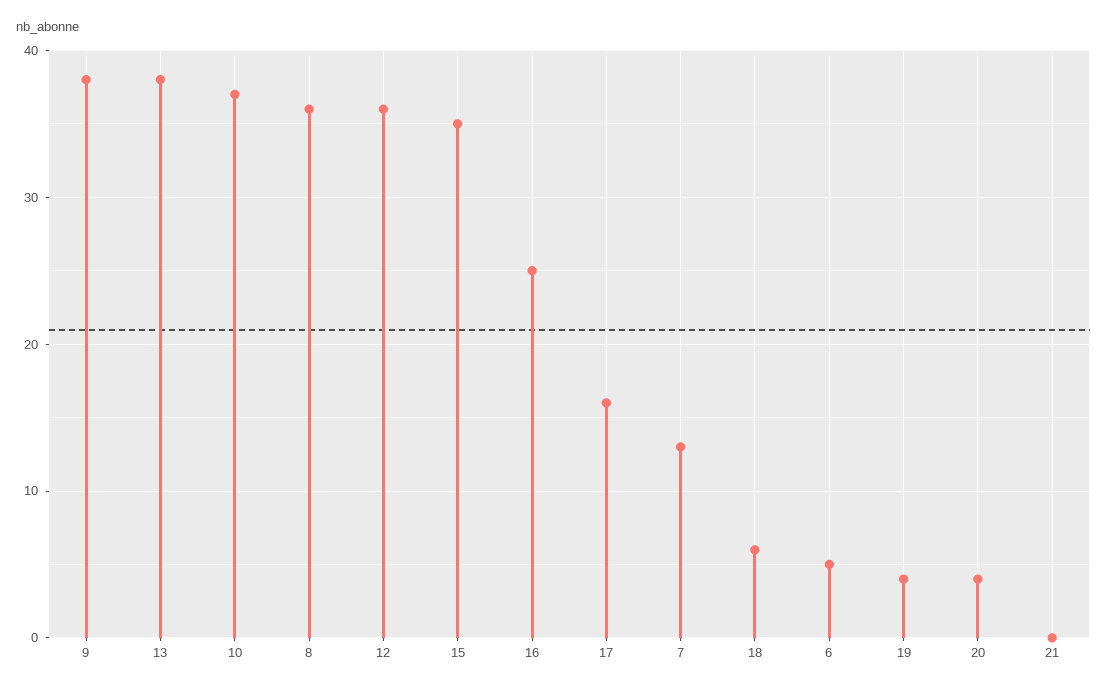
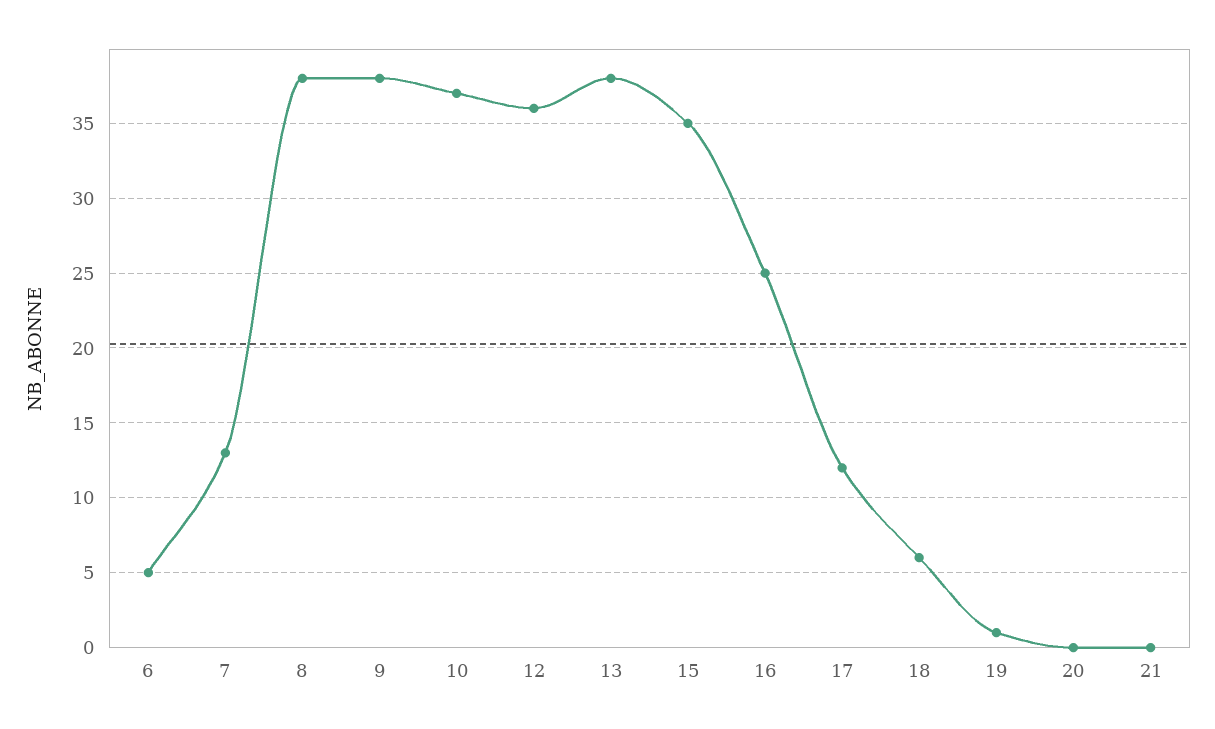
  {
    "9": 38,
    "13": 38,
    "10": 37,
-   "8": 36,
+   "8": 38,
    "12": 36,
    "15": 35,
    "16": 25,
-   "17": 16,
+   "17": 12,
    "7": 13,
    "18": 6,
    "6": 5,
-   "19": 4,
+   "19": 1,
-   "20": 4,
+   "20": 0,
    "21": 0
  }

